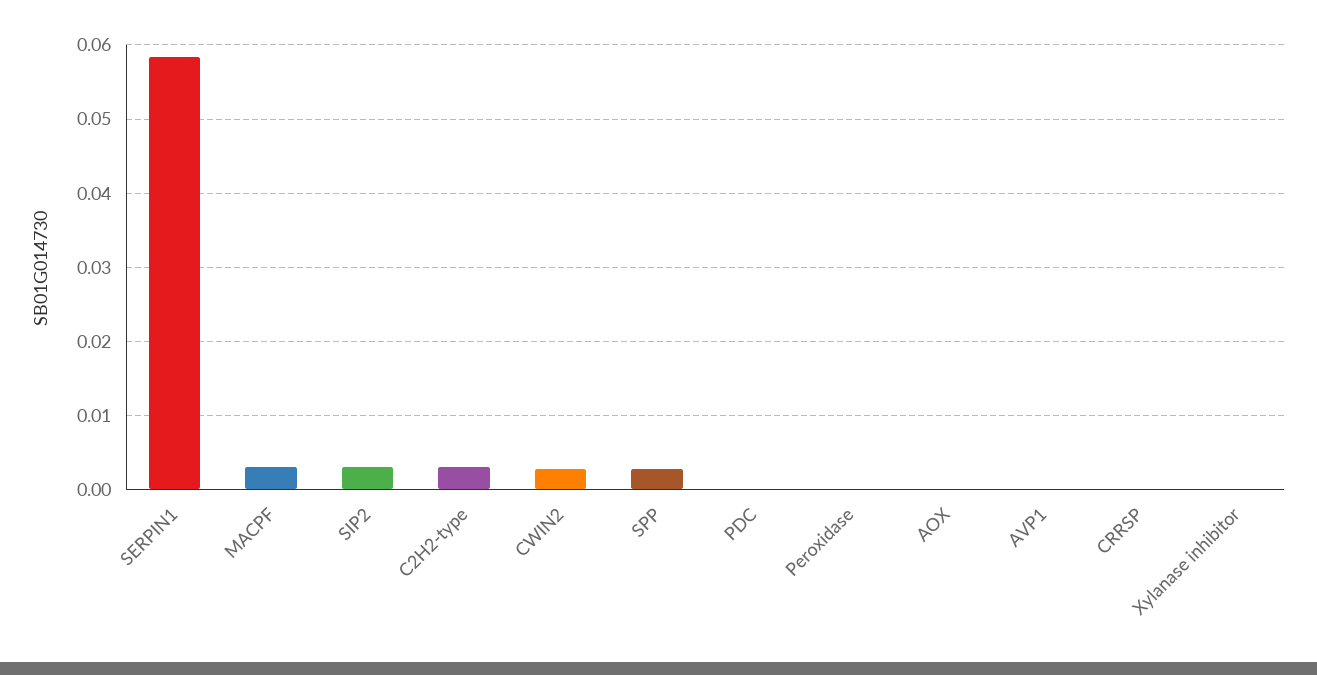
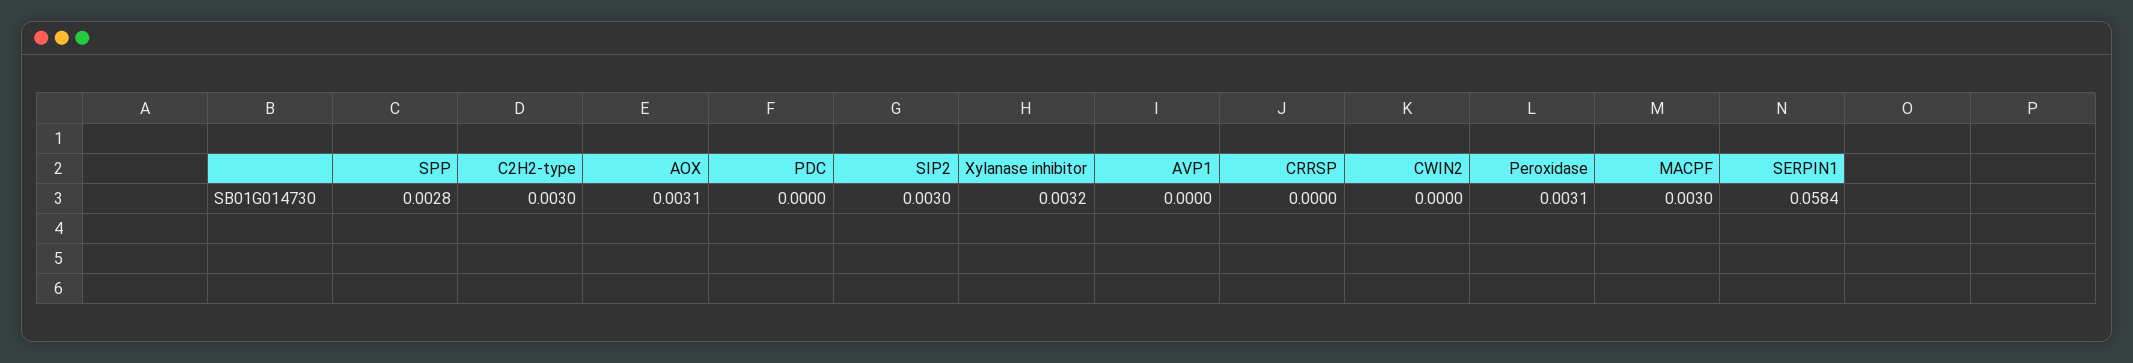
  {
    "SERPIN1": 0.0584,
    "MACPF": 0.003,
    "SIP2": 0.003,
    "C2H2-type": 0.003,
-   "CWIN2": 0.003,
+   "CWIN2": 0,
    "SPP": 0.0028,
    "PDC": 0,
-   "Peroxidase": 0,
+   "Peroxidase": 0.0031,
-   "AOX": 0,
+   "AOX": 0.0031,
    "AVP1": 0,
    "CRRSP": 0,
-   "Xylanase inhibitor": 0
+   "Xylanase inhibitor": 0.0032
  }

